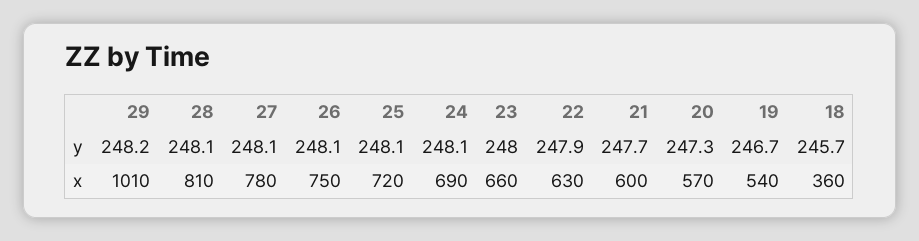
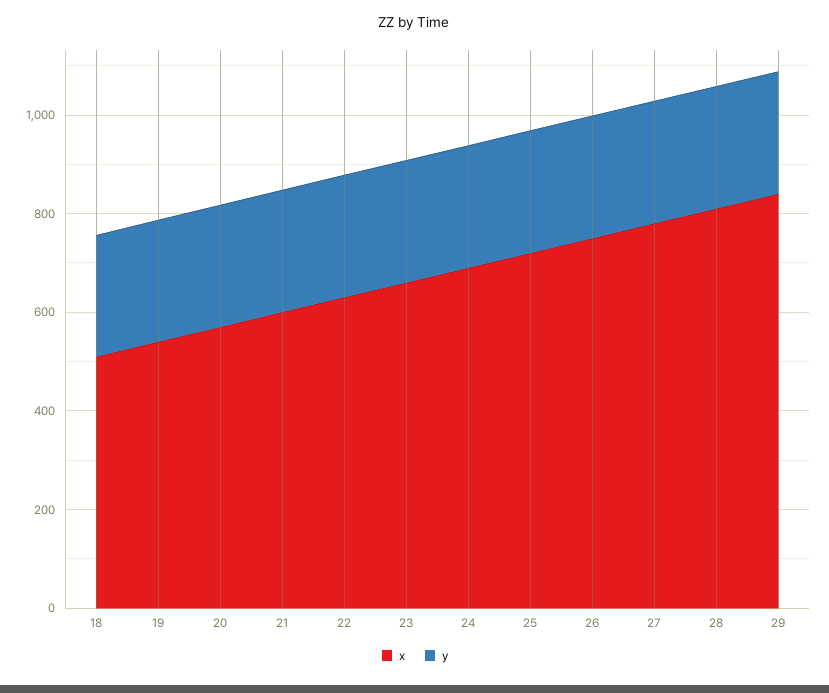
  {
    "y": {
      "29": 248.2,
      "28": 248.1,
      "27": 248.1,
      "26": 248.1,
      "25": 248.1,
      "24": 248.1,
      "23": 248,
      "22": 247.9,
      "21": 247.7,
      "20": 247.3,
      "19": 246.7,
      "18": 245.7
    },
    "x": {
-     "29": 1010,
+     "29": 850,
      "28": 810,
      "27": 780,
      "26": 750,
      "25": 720,
      "24": 690,
      "23": 660,
      "22": 630,
      "21": 600,
      "20": 570,
      "19": 540,
-     "18": 360
+     "18": 500
    }
  }

